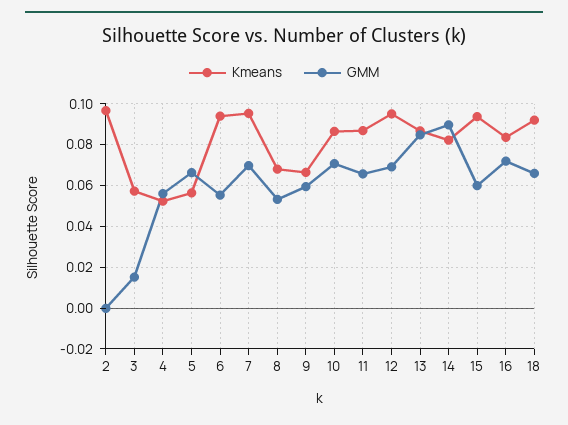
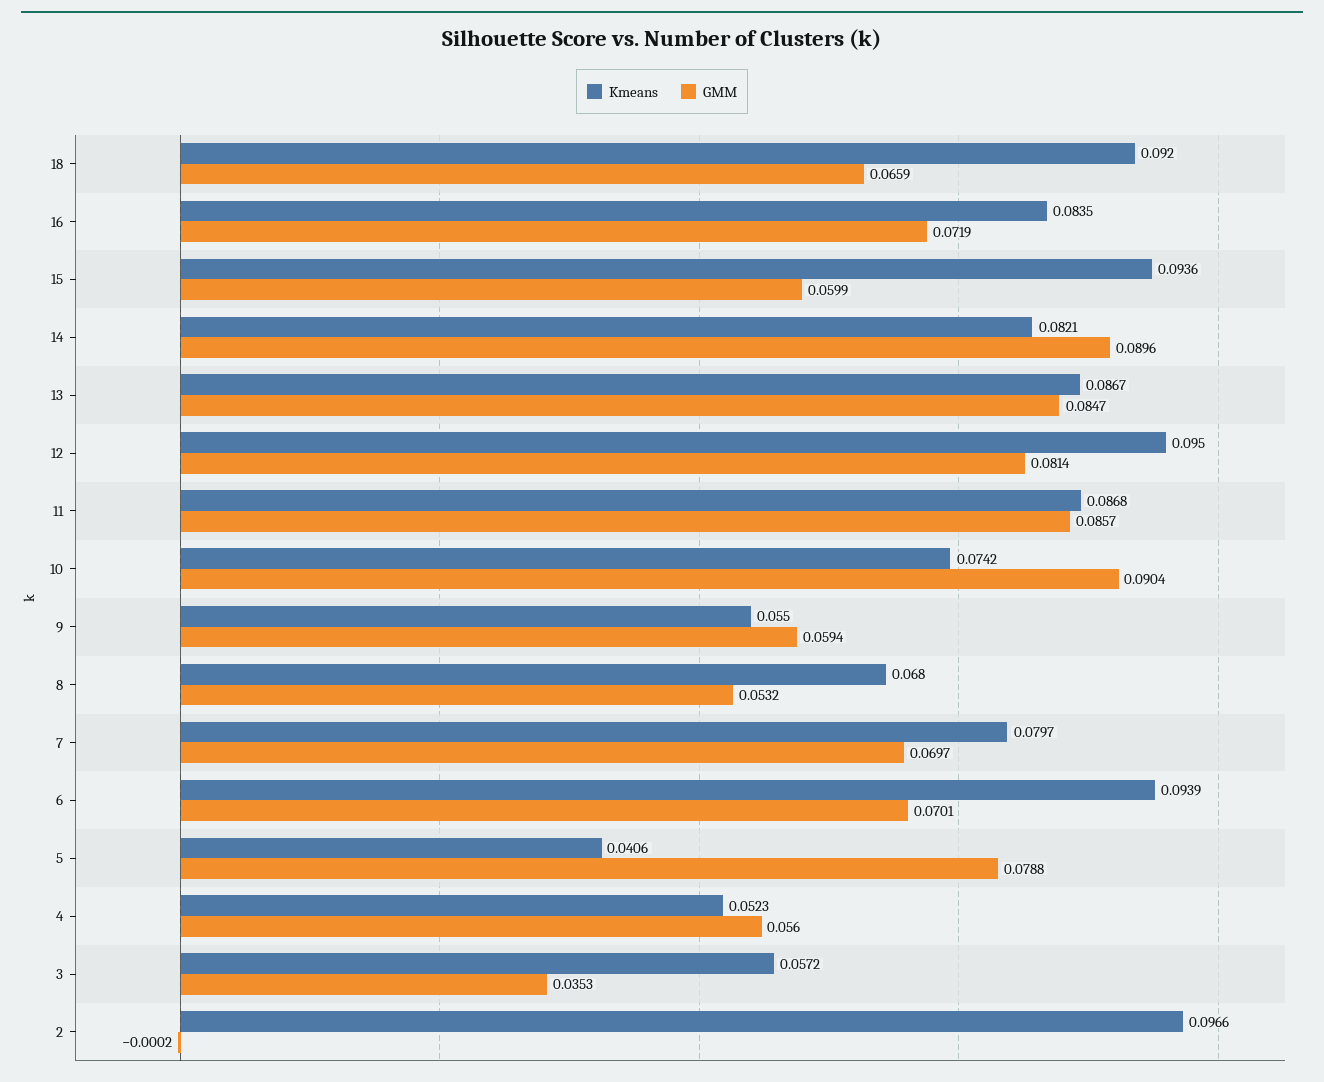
  {
    "Kmeans": {
      "2": 0.0966,
      "3": 0.0572,
      "4": 0.0523,
-     "5": 0.055,
+     "5": 0.0406,
      "6": 0.0939,
-     "7": 0.095,
+     "7": 0.0797,
      "8": 0.068,
-     "9": 0.065,
+     "9": 0.055,
-     "10": 0.085,
+     "10": 0.0742,
      "11": 0.0868,
      "12": 0.095,
      "13": 0.0867,
      "14": 0.0821,
      "15": 0.0936,
      "16": 0.0835,
      "18": 0.092
    },
    "GMM": {
      "2": -0.0002,
-     "3": 0.015,
+     "3": 0.0353,
      "4": 0.056,
-     "5": 0.065,
+     "5": 0.0788,
-     "6": 0.055,
+     "6": 0.0701,
      "7": 0.0697,
      "8": 0.0532,
      "9": 0.0594,
-     "10": 0.07,
+     "10": 0.0904,
-     "11": 0.065,
+     "11": 0.0857,
-     "12": 0.07,
+     "12": 0.0814,
      "13": 0.0847,
      "14": 0.0896,
      "15": 0.0599,
      "16": 0.0719,
      "18": 0.0659
    }
  }

